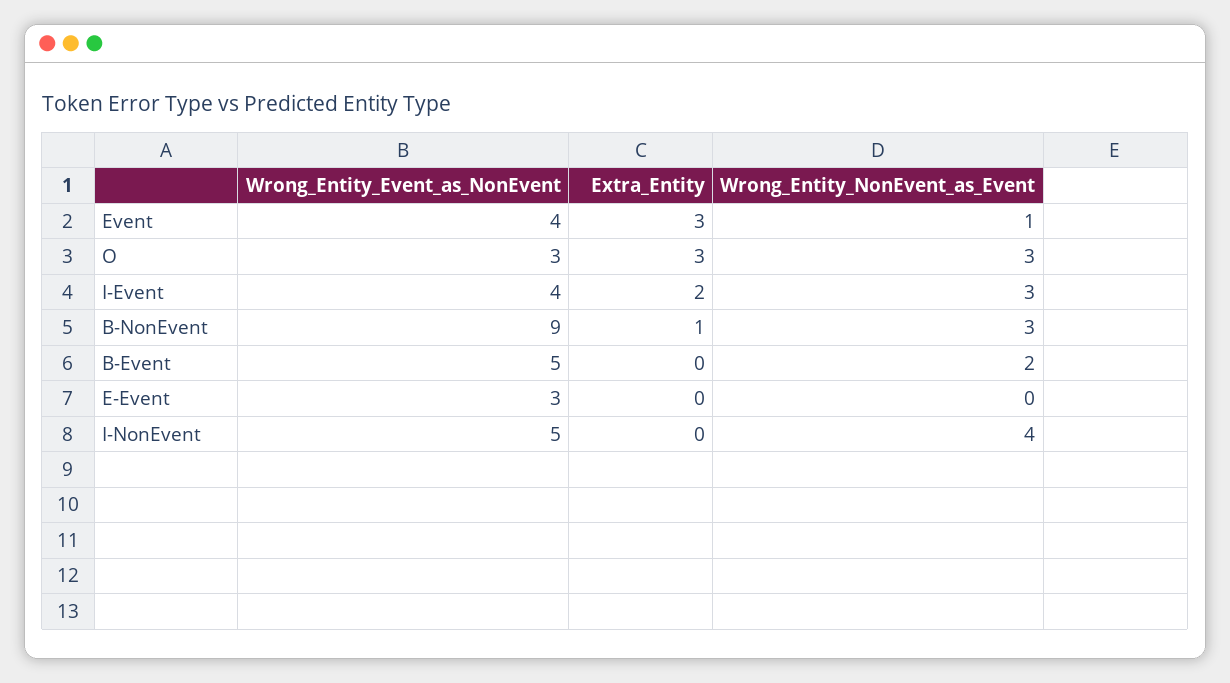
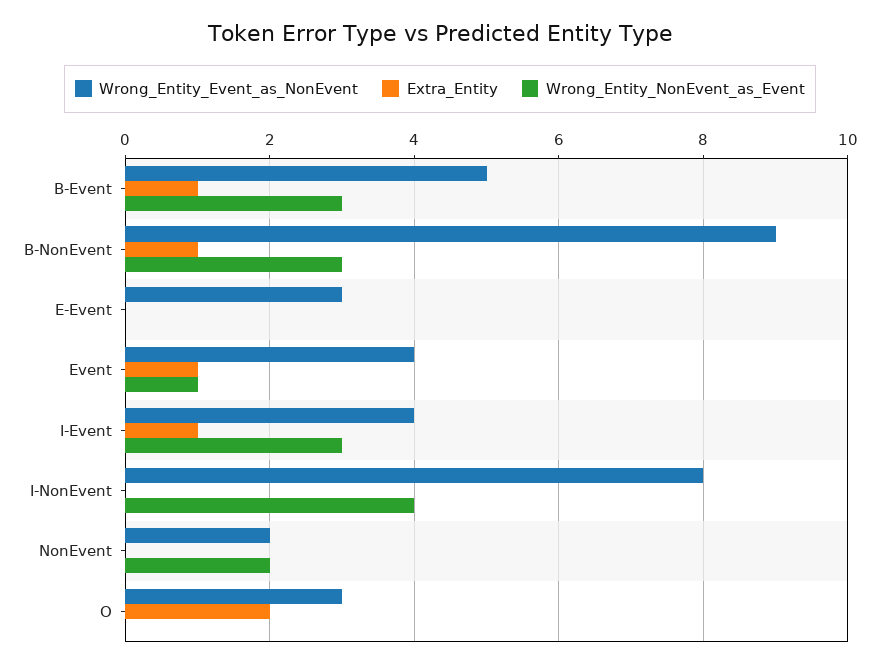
  {
    "Wrong_Entity_Event_as_NonEvent": {
      "Event": 4,
      "O": 3,
      "I-Event": 4,
      "B-NonEvent": 9,
      "B-Event": 5,
      "E-Event": 3,
-     "I-NonEvent": 5
+     "I-NonEvent": 8,
+     "NonEvent": 2
    },
    "Extra_Entity": {
-     "Event": 3,
+     "Event": 1,
-     "O": 3,
+     "O": 2,
-     "I-Event": 2,
+     "I-Event": 1,
      "B-NonEvent": 1,
-     "B-Event": 0,
+     "B-Event": 1,
      "E-Event": 0,
-     "I-NonEvent": 0
+     "I-NonEvent": 0,
+     "NonEvent": 0
    },
    "Wrong_Entity_NonEvent_as_Event": {
      "Event": 1,
-     "O": 3,
+     "O": 0,
      "I-Event": 3,
      "B-NonEvent": 3,
-     "B-Event": 2,
+     "B-Event": 3,
      "E-Event": 0,
-     "I-NonEvent": 4
+     "I-NonEvent": 4,
+     "NonEvent": 2
    }
  }

